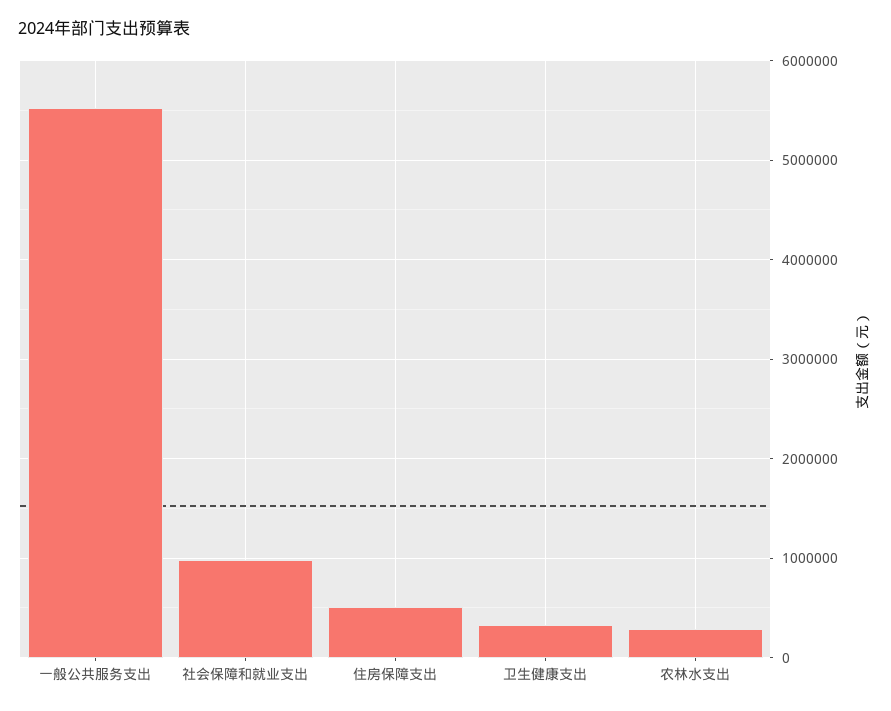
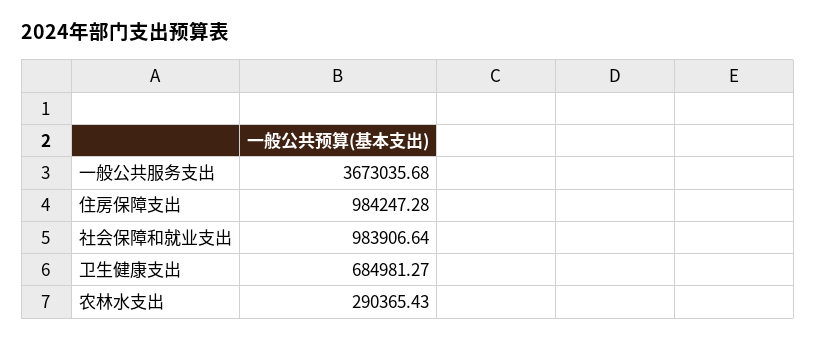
  {
-   "一般公共服务支出": 5500000,
+   "一般公共服务支出": 3673035.68,
    "社会保障和就业支出": 983906.64,
-   "住房保障支出": 500000,
+   "住房保障支出": 984247.28,
-   "卫生健康支出": 300000,
+   "卫生健康支出": 684981.27,
    "农林水支出": 290365.43
  }

